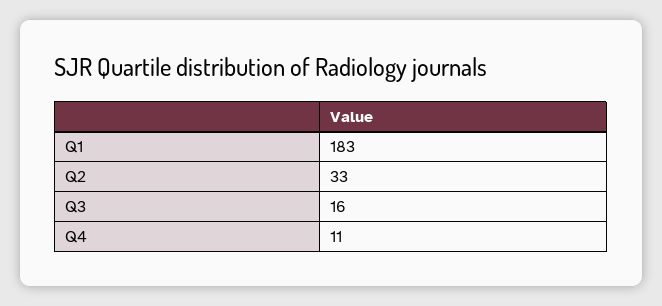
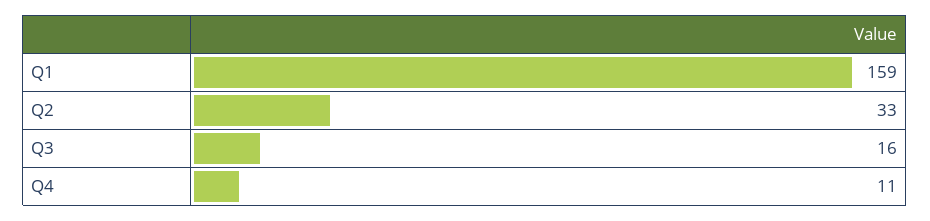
  {
-   "Q1": 183,
+   "Q1": 159,
    "Q2": 33,
    "Q3": 16,
    "Q4": 11
  }

